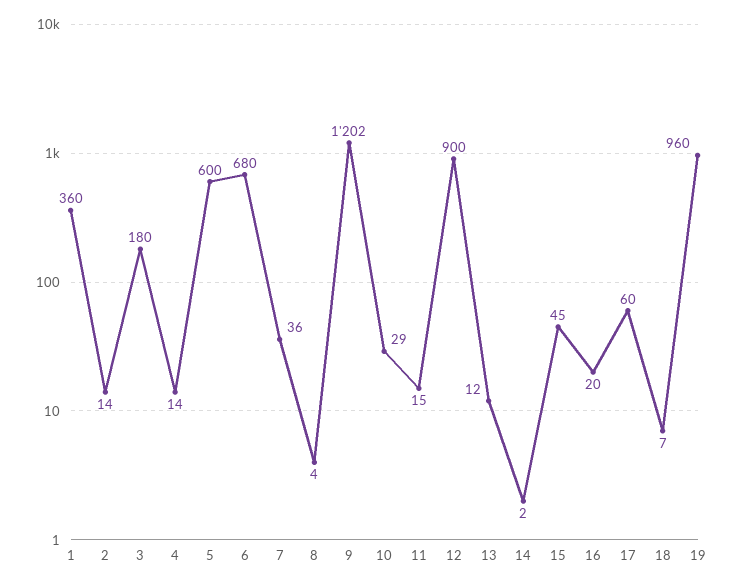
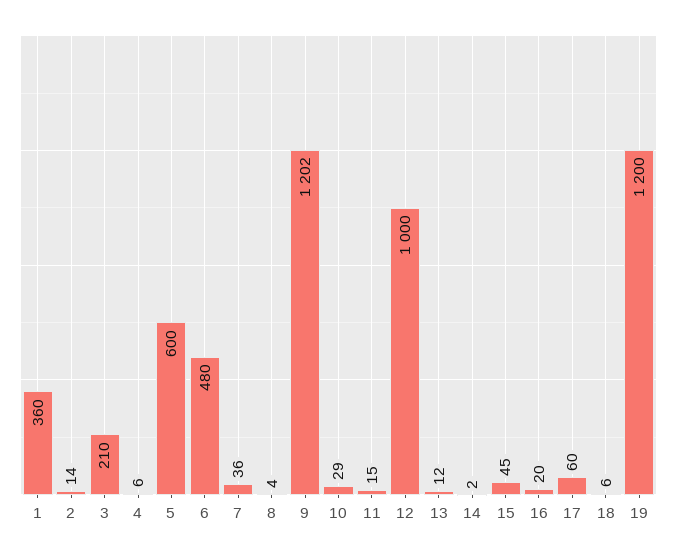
  {
    "1": 360,
    "2": 14,
-   "3": 180,
+   "3": 210,
-   "4": 14,
+   "4": 6,
    "5": 600,
-   "6": 680,
+   "6": 480,
    "7": 36,
    "8": 4,
    "9": 1202,
    "10": 29,
    "11": 15,
-   "12": 900,
+   "12": 1000,
    "13": 12,
    "14": 2,
    "15": 45,
    "16": 20,
    "17": 60,
-   "18": 7,
+   "18": 6,
-   "19": 960
+   "19": 1200
  }

